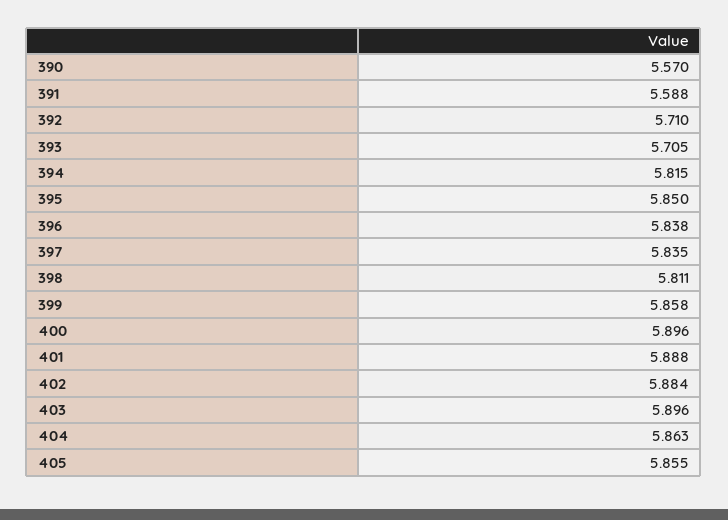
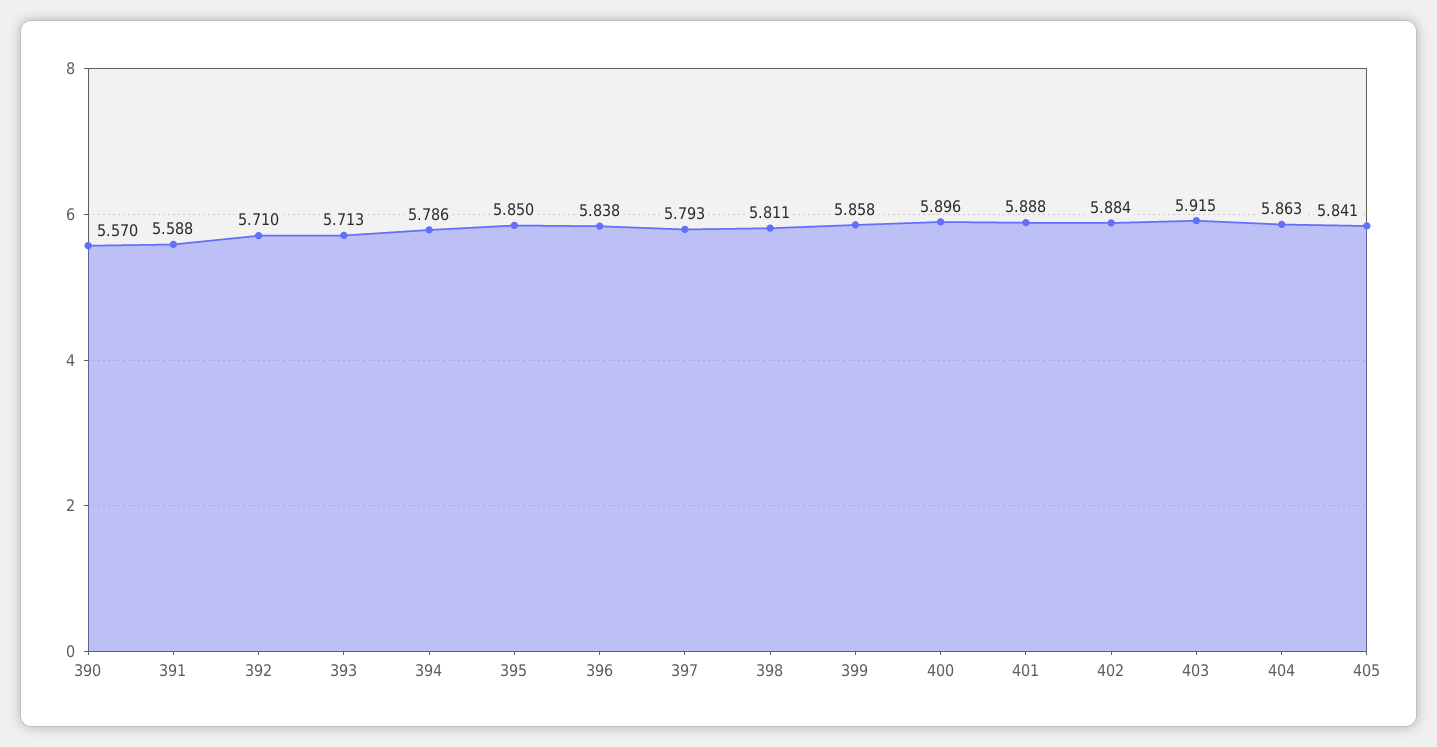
  {
    "390": 5.57,
    "391": 5.588,
    "392": 5.71,
-   "393": 5.705,
+   "393": 5.713,
-   "394": 5.815,
+   "394": 5.786,
    "395": 5.85,
    "396": 5.838,
-   "397": 5.835,
+   "397": 5.793,
    "398": 5.811,
    "399": 5.858,
    "400": 5.896,
    "401": 5.888,
    "402": 5.884,
-   "403": 5.896,
+   "403": 5.915,
    "404": 5.863,
-   "405": 5.855
+   "405": 5.841
  }

